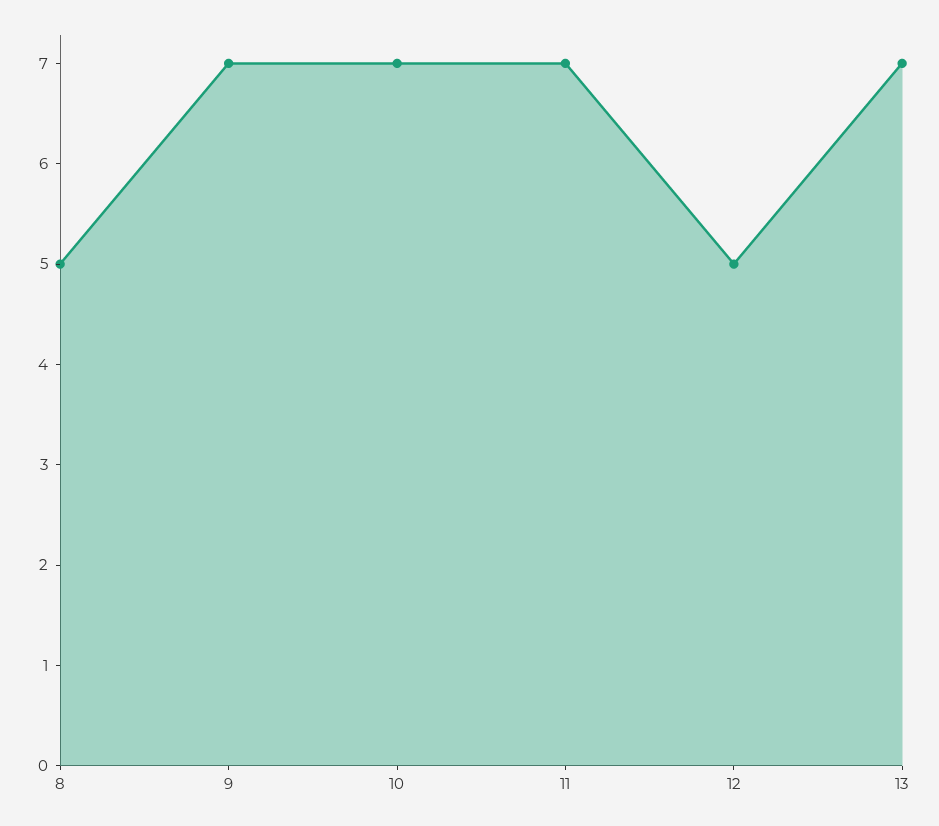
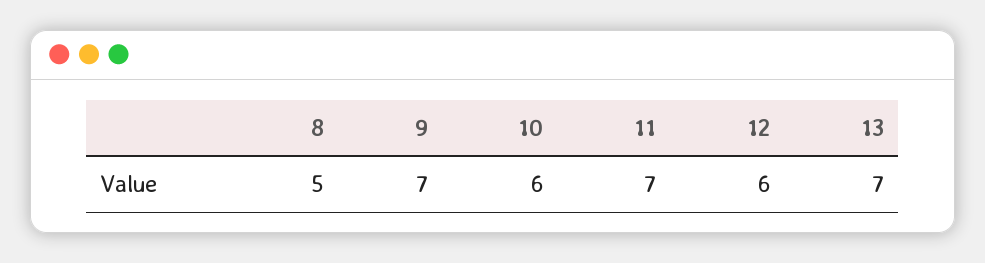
  {
    "8": 5,
    "9": 7,
-   "10": 7,
+   "10": 6,
    "11": 7,
-   "12": 5,
+   "12": 6,
    "13": 7
  }

